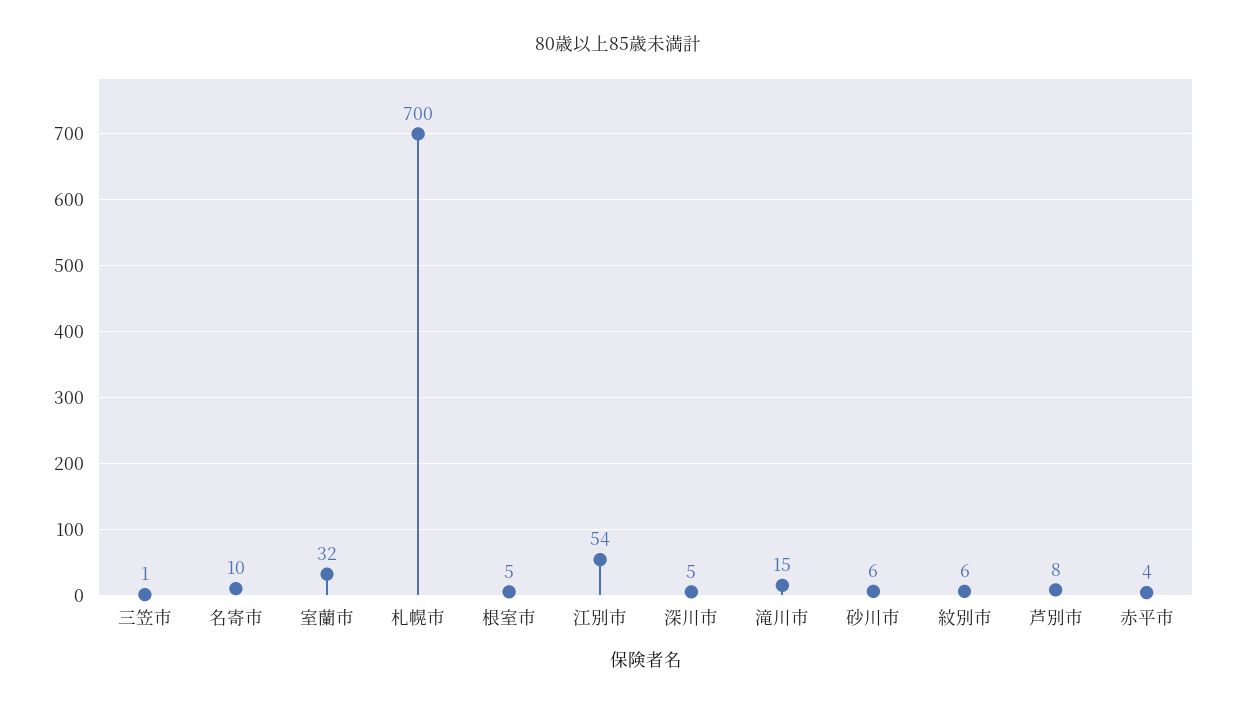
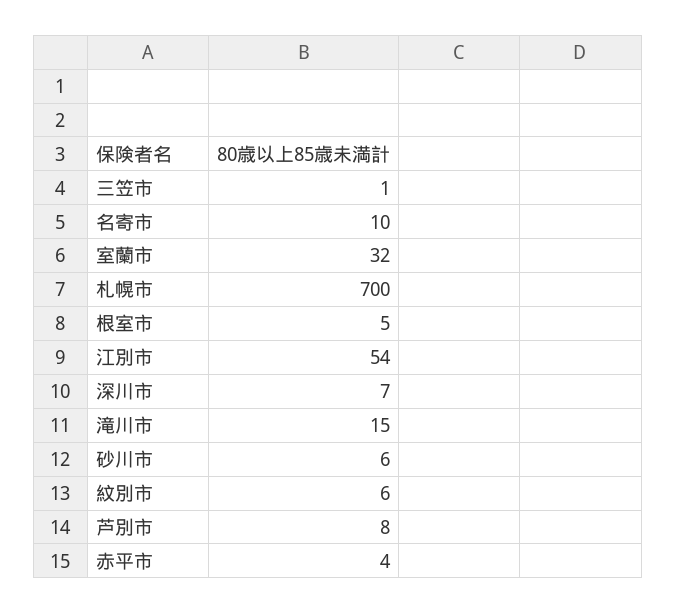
  {
    "三笠市": 1,
    "名寄市": 10,
    "室蘭市": 32,
    "札幌市": 700,
    "根室市": 5,
    "江別市": 54,
-   "深川市": 5,
+   "深川市": 7,
    "滝川市": 15,
    "砂川市": 6,
    "紋別市": 6,
    "芦別市": 8,
    "赤平市": 4
  }

